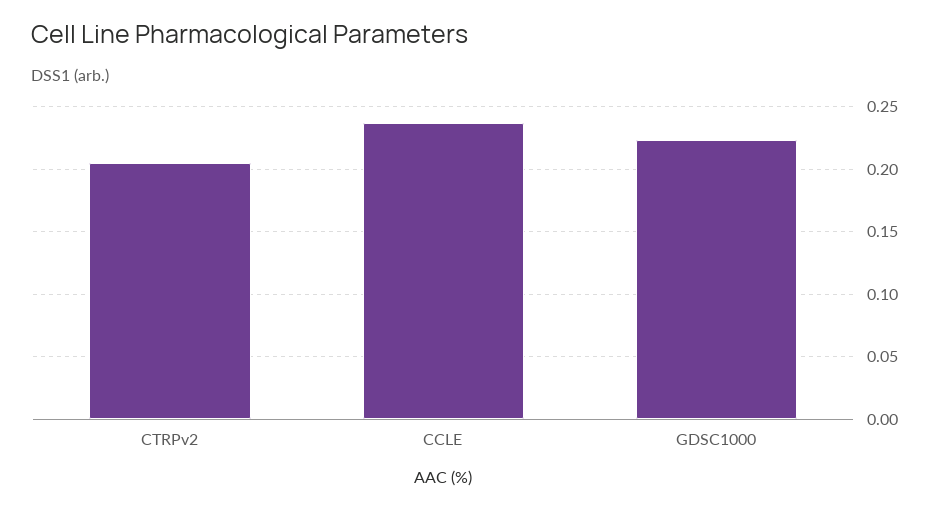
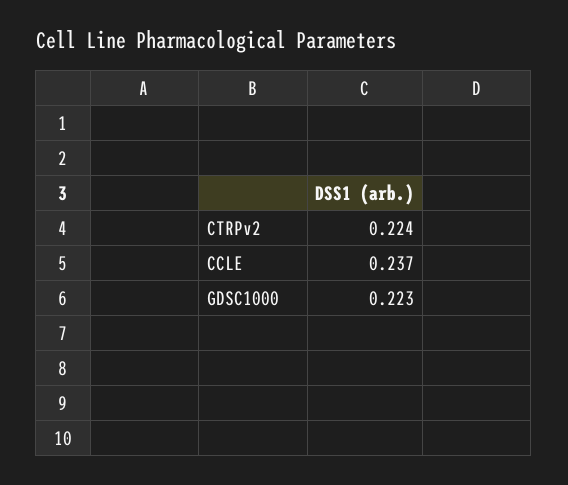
  {
-   "CTRPv2": 0.205,
+   "CTRPv2": 0.224,
    "CCLE": 0.237,
    "GDSC1000": 0.223
  }

